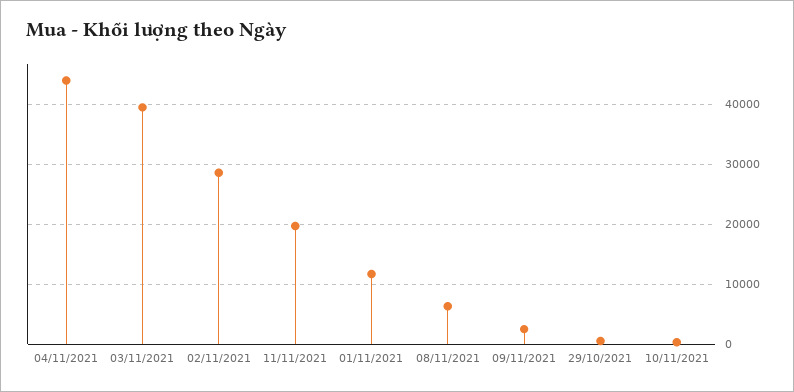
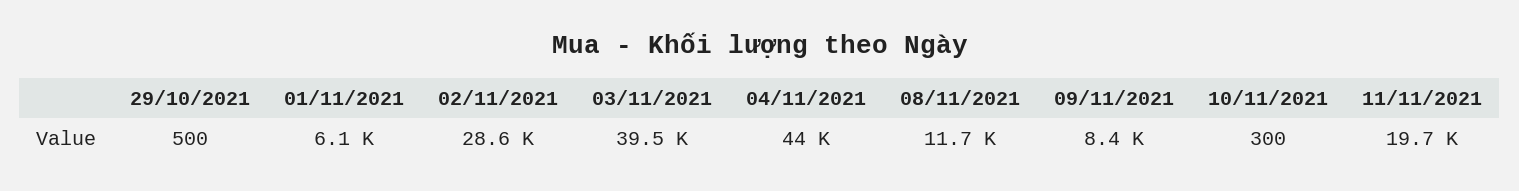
  {
    "04/11/2021": 44000,
    "03/11/2021": 39500,
    "02/11/2021": 28600,
    "11/11/2021": 19700,
-   "01/11/2021": 12000,
+   "01/11/2021": 6100,
-   "08/11/2021": 6000,
+   "08/11/2021": 11700,
-   "09/11/2021": 2000,
+   "09/11/2021": 8400,
    "29/10/2021": 500,
    "10/11/2021": 300
  }

